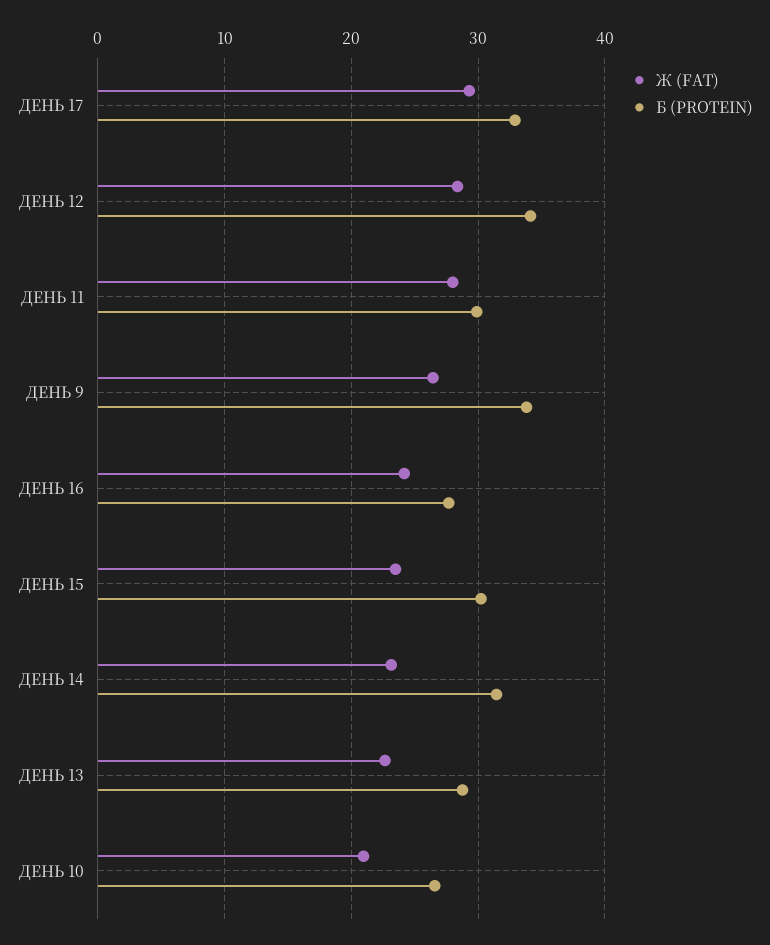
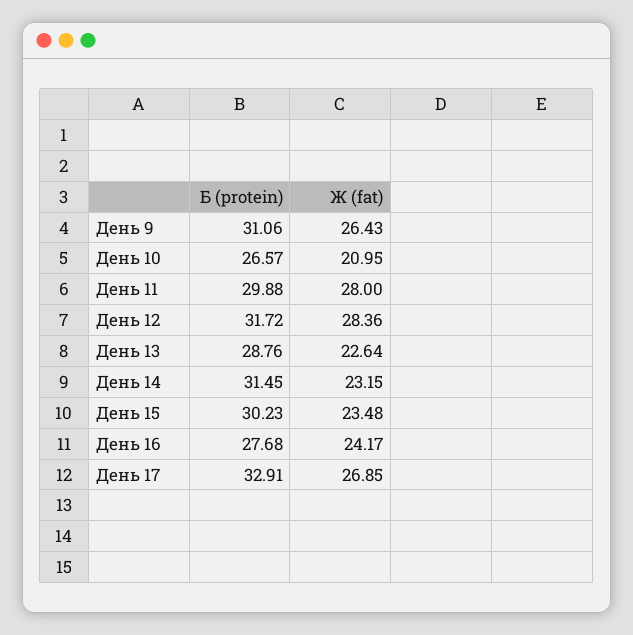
  {
    "Ж (FAT)": {
-     "ДЕНЬ 17": 29,
+     "ДЕНЬ 17": 26.85,
      "ДЕНЬ 12": 28.36,
      "ДЕНЬ 11": 28,
      "ДЕНЬ 9": 26.43,
      "ДЕНЬ 16": 24.17,
      "ДЕНЬ 15": 23.48,
      "ДЕНЬ 14": 23.15,
      "ДЕНЬ 13": 22.64,
      "ДЕНЬ 10": 20.95
    },
    "Б (PROTEIN)": {
      "ДЕНЬ 17": 32.91,
-     "ДЕНЬ 12": 34,
+     "ДЕНЬ 12": 31.72,
      "ДЕНЬ 11": 29.88,
-     "ДЕНЬ 9": 34,
+     "ДЕНЬ 9": 31.06,
      "ДЕНЬ 16": 27.68,
      "ДЕНЬ 15": 30.23,
      "ДЕНЬ 14": 31.45,
      "ДЕНЬ 13": 28.76,
      "ДЕНЬ 10": 26.57
    }
  }

